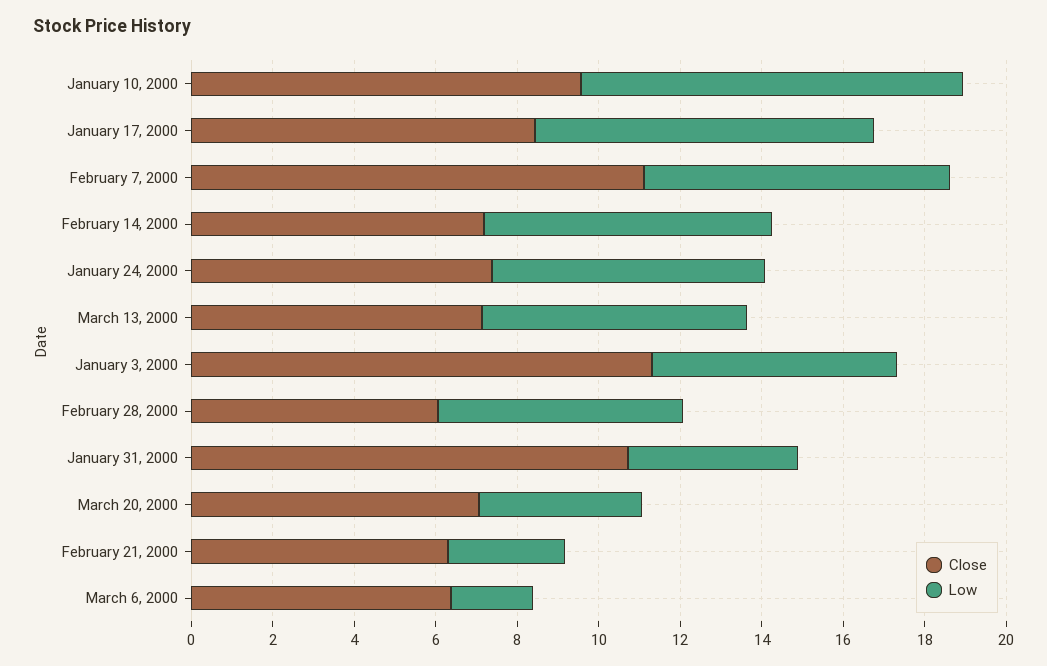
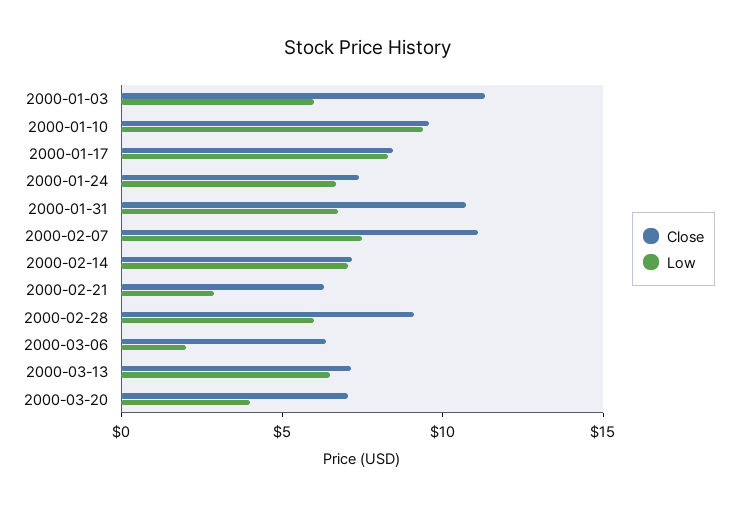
  {
    "Close": {
      "January 10, 2000": 9.5,
      "January 17, 2000": 8.5,
      "February 7, 2000": 11,
      "February 14, 2000": 7,
      "January 24, 2000": 7.5,
      "March 13, 2000": 7,
      "January 3, 2000": 11.5,
-     "February 28, 2000": 6,
+     "February 28, 2000": 9,
      "January 31, 2000": 10.5,
      "March 20, 2000": 7,
      "February 21, 2000": 6.5,
      "March 6, 2000": 6.5
    },
    "Low": {
      "January 10, 2000": 9.5,
      "January 17, 2000": 8.5,
      "February 7, 2000": 7.5,
      "February 14, 2000": 7,
      "January 24, 2000": 6.5,
      "March 13, 2000": 6.5,
      "January 3, 2000": 6,
      "February 28, 2000": 6,
-     "January 31, 2000": 4,
+     "January 31, 2000": 7,
      "March 20, 2000": 4,
      "February 21, 2000": 3,
      "March 6, 2000": 2
    }
  }

